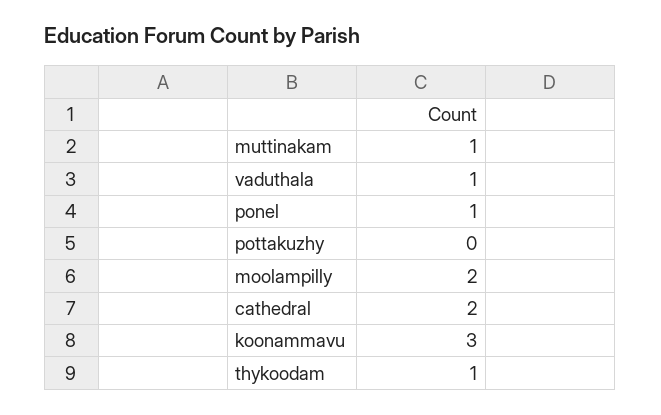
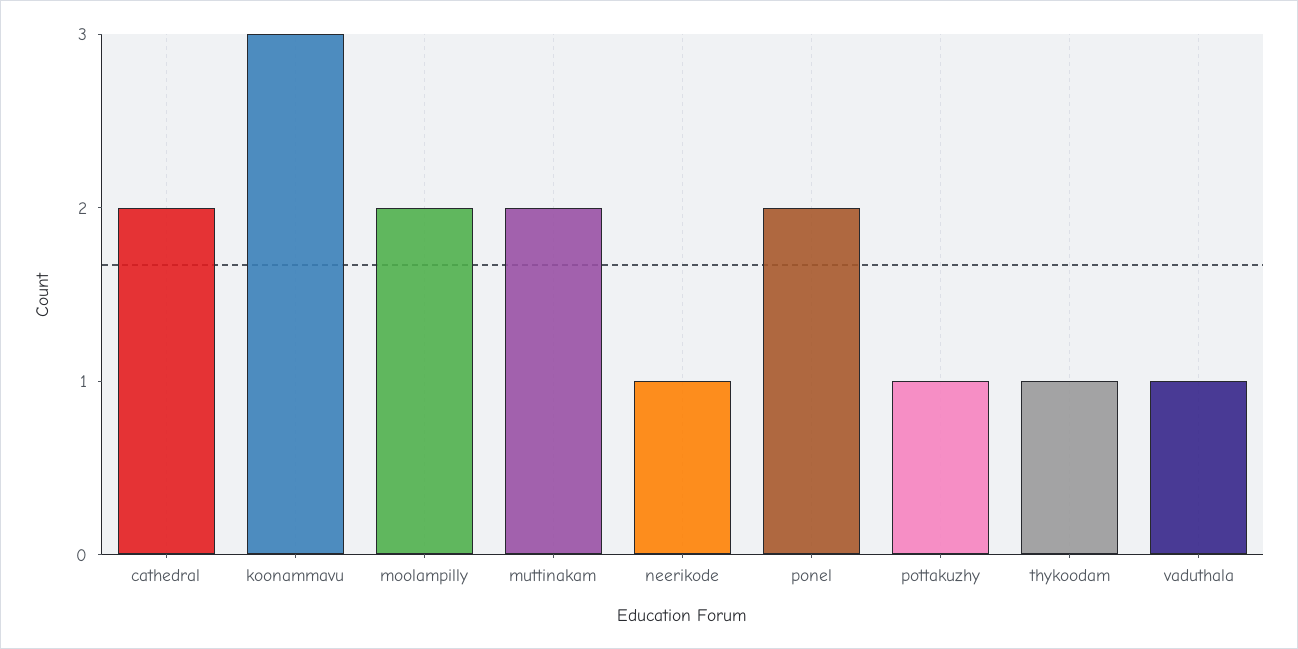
  {
-   "muttinakam": 1,
+   "muttinakam": 2,
    "vaduthala": 1,
-   "ponel": 1,
+   "ponel": 2,
-   "pottakuzhy": 0,
+   "pottakuzhy": 1,
    "moolampilly": 2,
    "cathedral": 2,
    "koonammavu": 3,
-   "thykoodam": 1
+   "thykoodam": 1,
+   "neerikode": 1
  }

